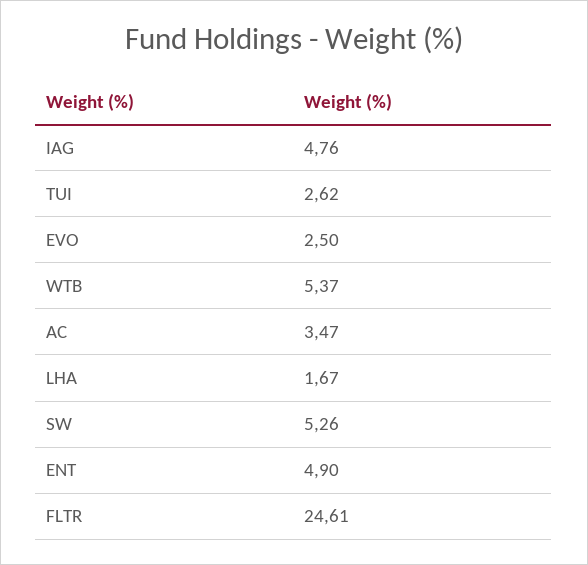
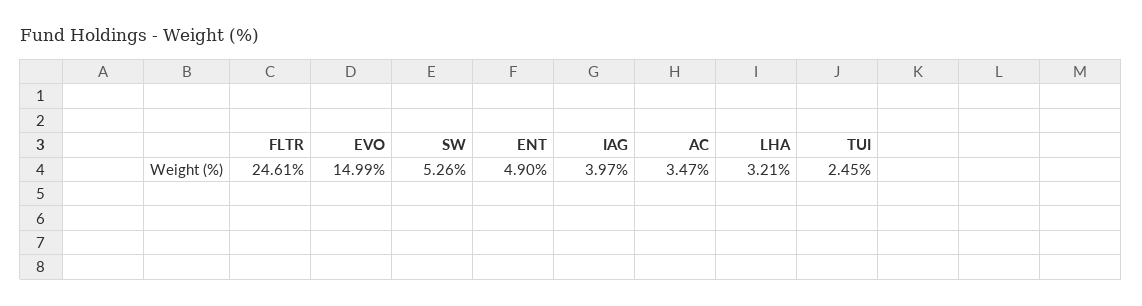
  {
-   "IAG": 4.76,
+   "IAG": 3.97,
-   "TUI": 2.62,
+   "TUI": 2.45,
-   "EVO": 2.5,
+   "EVO": 14.99,
-   "WTB": 5.37,
    "AC": 3.47,
-   "LHA": 1.67,
+   "LHA": 3.21,
    "SW": 5.26,
    "ENT": 4.9,
    "FLTR": 24.61
  }

